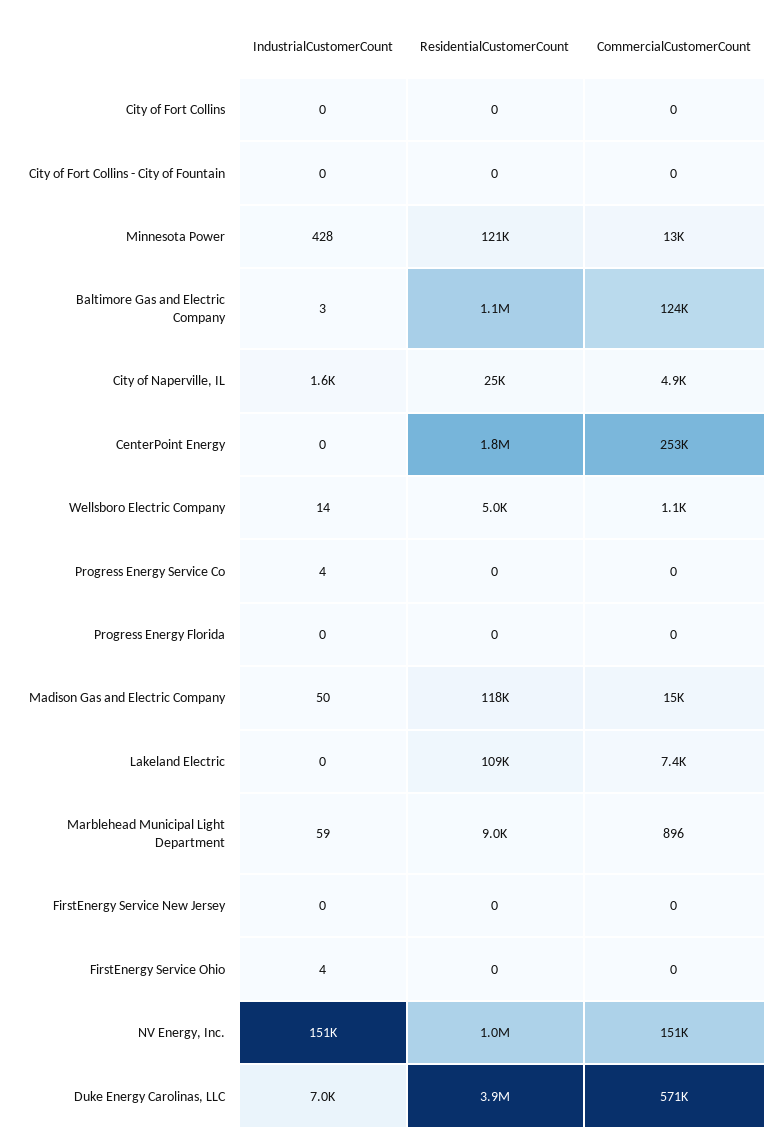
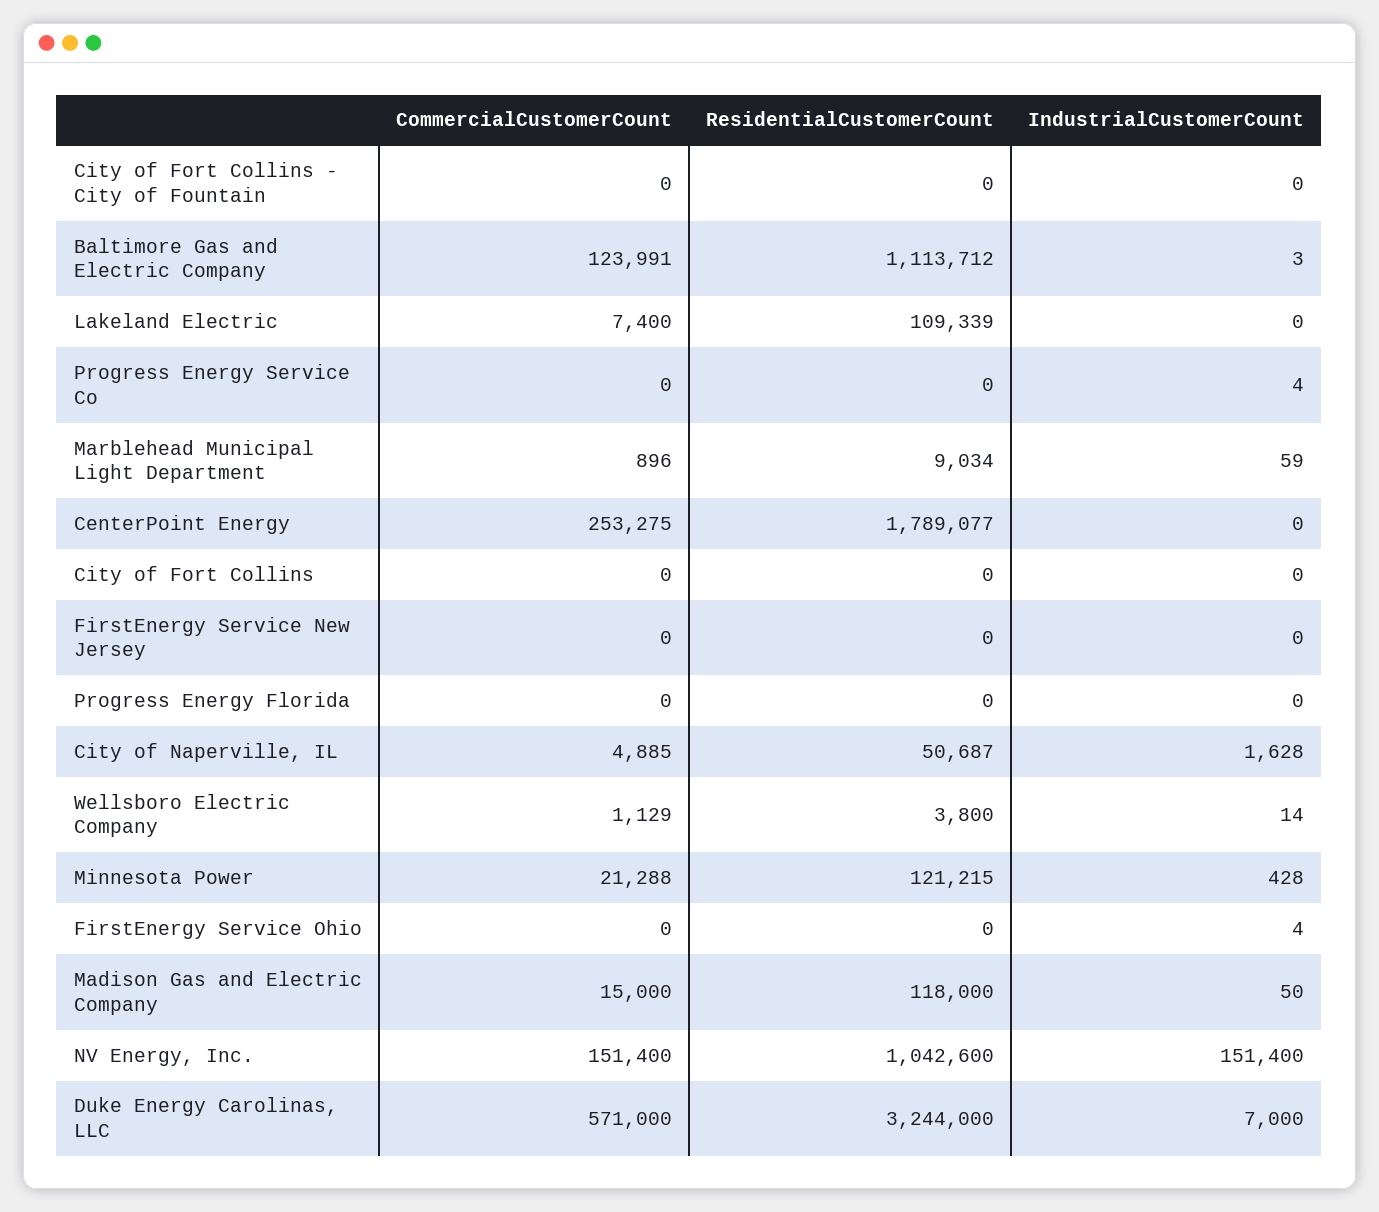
  {
    "IndustrialCustomerCount": {
      "City of Fort Collins": 0,
      "City of Fort Collins - City of Fountain": 0,
      "Minnesota Power": 428,
      "Baltimore Gas and Electric Company": 3,
      "City of Naperville, IL": 1628,
      "CenterPoint Energy": 0,
      "Wellsboro Electric Company": 14,
      "Progress Energy Service Co": 4,
      "Progress Energy Florida": 0,
      "Madison Gas and Electric Company": 50,
      "Lakeland Electric": 0,
      "Marblehead Municipal Light Department": 59,
      "FirstEnergy Service New Jersey": 0,
      "FirstEnergy Service Ohio": 4,
      "NV Energy, Inc.": 151400,
      "Duke Energy Carolinas, LLC": 7000
    },
    "ResidentialCustomerCount": {
      "City of Fort Collins": 0,
      "City of Fort Collins - City of Fountain": 0,
      "Minnesota Power": 121215,
      "Baltimore Gas and Electric Company": 1113712,
-     "City of Naperville, IL": 25000,
+     "City of Naperville, IL": 50687,
      "CenterPoint Energy": 1789077,
-     "Wellsboro Electric Company": 5000,
+     "Wellsboro Electric Company": 3800,
      "Progress Energy Service Co": 0,
      "Progress Energy Florida": 0,
      "Madison Gas and Electric Company": 118000,
      "Lakeland Electric": 109339,
      "Marblehead Municipal Light Department": 9034,
      "FirstEnergy Service New Jersey": 0,
      "FirstEnergy Service Ohio": 0,
      "NV Energy, Inc.": 1042600,
-     "Duke Energy Carolinas, LLC": 3900000
+     "Duke Energy Carolinas, LLC": 3244000
    },
    "CommercialCustomerCount": {
      "City of Fort Collins": 0,
      "City of Fort Collins - City of Fountain": 0,
-     "Minnesota Power": 13000,
+     "Minnesota Power": 21288,
      "Baltimore Gas and Electric Company": 123991,
      "City of Naperville, IL": 4885,
      "CenterPoint Energy": 253275,
      "Wellsboro Electric Company": 1129,
      "Progress Energy Service Co": 0,
      "Progress Energy Florida": 0,
      "Madison Gas and Electric Company": 15000,
      "Lakeland Electric": 7400,
      "Marblehead Municipal Light Department": 896,
      "FirstEnergy Service New Jersey": 0,
      "FirstEnergy Service Ohio": 0,
      "NV Energy, Inc.": 151400,
      "Duke Energy Carolinas, LLC": 571000
    }
  }

